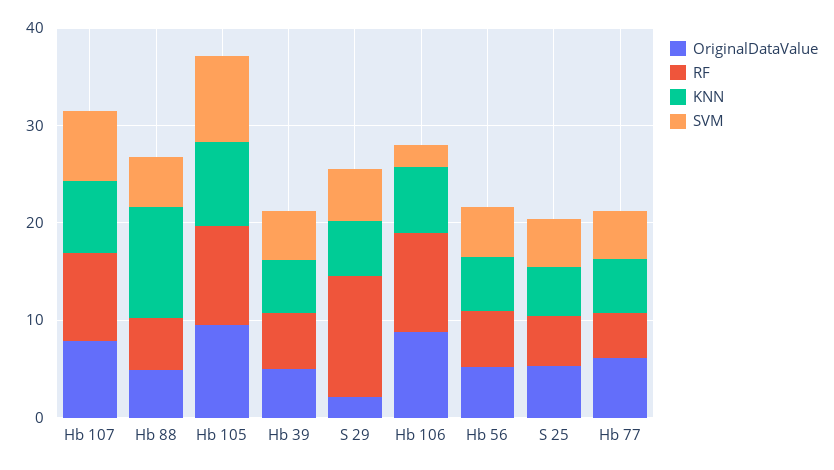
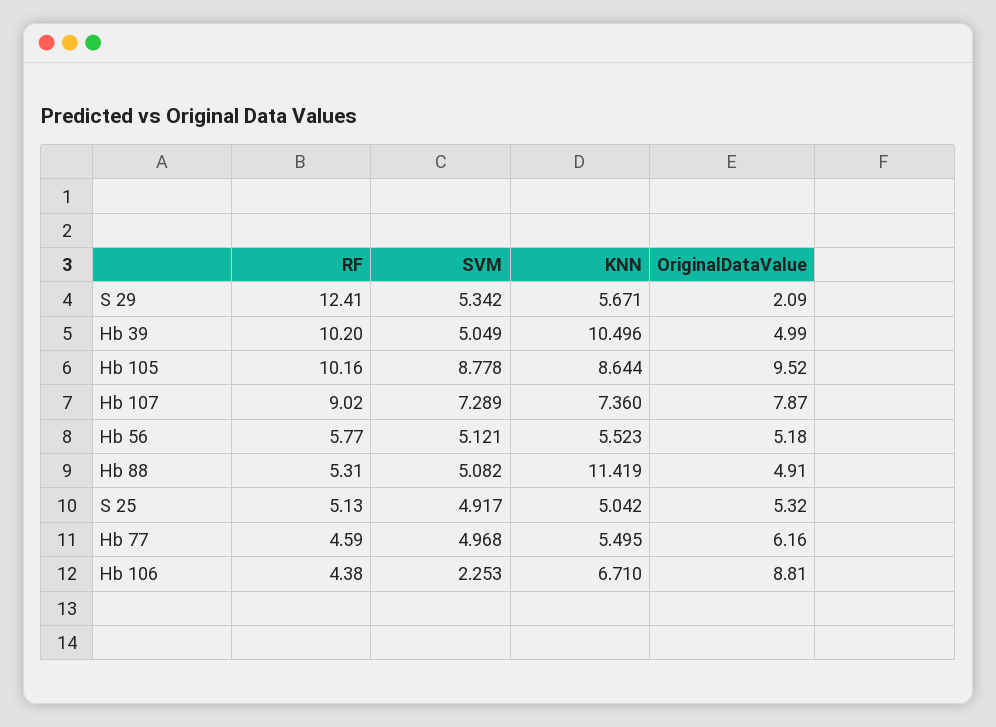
  {
    "OriginalDataValue": {
      "Hb 107": 7.87,
      "Hb 88": 4.91,
      "Hb 105": 9.52,
      "Hb 39": 4.99,
      "S 29": 2.09,
      "Hb 106": 8.81,
      "Hb 56": 5.18,
      "S 25": 5.32,
      "Hb 77": 6.16
    },
    "RF": {
      "Hb 107": 9.02,
      "Hb 88": 5.31,
      "Hb 105": 10.16,
-     "Hb 39": 6,
+     "Hb 39": 10.2,
      "S 29": 12.41,
-     "Hb 106": 10,
+     "Hb 106": 4.38,
      "Hb 56": 5.77,
      "S 25": 5.13,
      "Hb 77": 4.59
    },
    "KNN": {
      "Hb 107": 7.36,
      "Hb 88": 11.419,
      "Hb 105": 8.644,
-     "Hb 39": 6,
+     "Hb 39": 10.496,
      "S 29": 5.671,
      "Hb 106": 6.71,
      "Hb 56": 5.523,
      "S 25": 5.042,
      "Hb 77": 5.495
    },
    "SVM": {
      "Hb 107": 7.289,
      "Hb 88": 5.082,
      "Hb 105": 8.778,
      "Hb 39": 5.049,
      "S 29": 5.342,
      "Hb 106": 2.253,
      "Hb 56": 5.121,
      "S 25": 4.917,
      "Hb 77": 4.968
    }
  }

